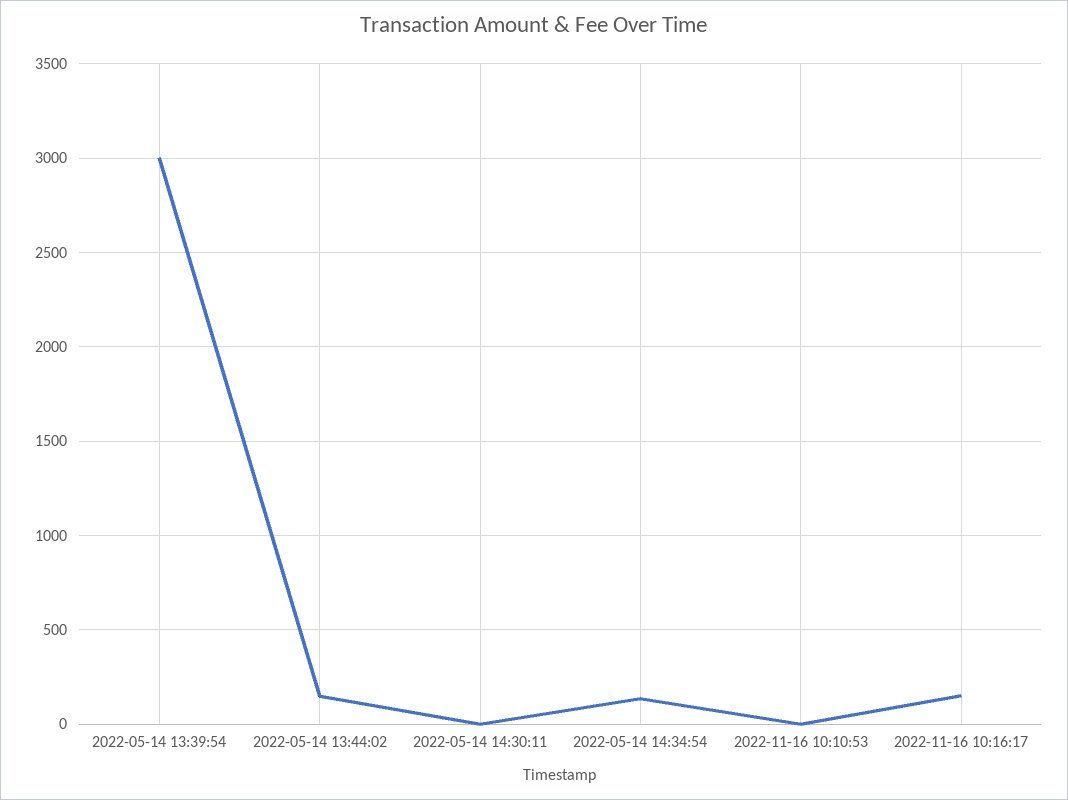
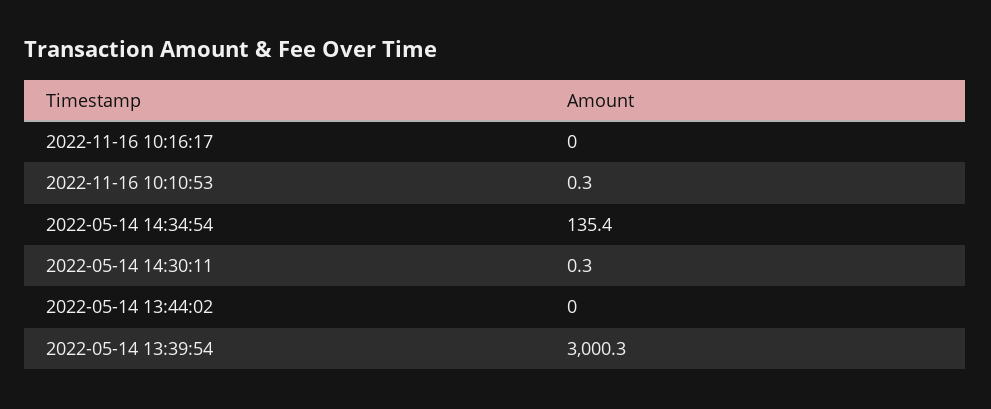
  {
    "2022-05-14 13:39:54": 3000.3,
-   "2022-05-14 13:44:02": 150,
+   "2022-05-14 13:44:02": 0,
    "2022-05-14 14:30:11": 0.3,
    "2022-05-14 14:34:54": 135.4,
    "2022-11-16 10:10:53": 0.3,
-   "2022-11-16 10:16:17": 150
+   "2022-11-16 10:16:17": 0
  }

